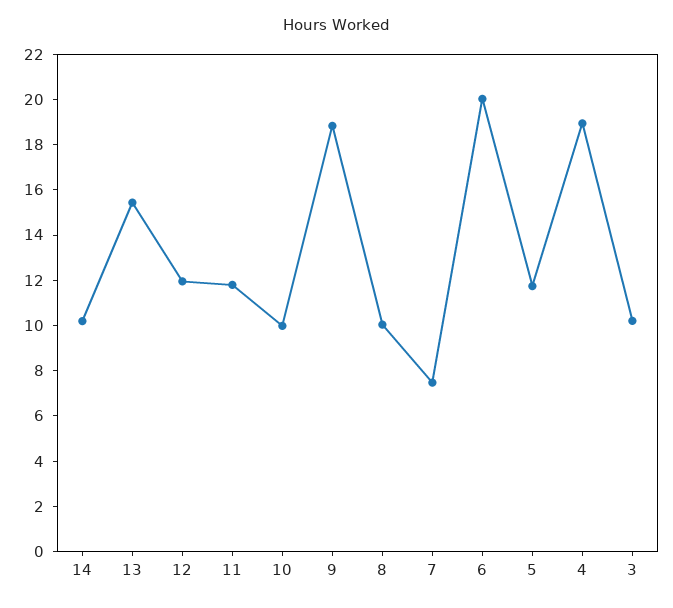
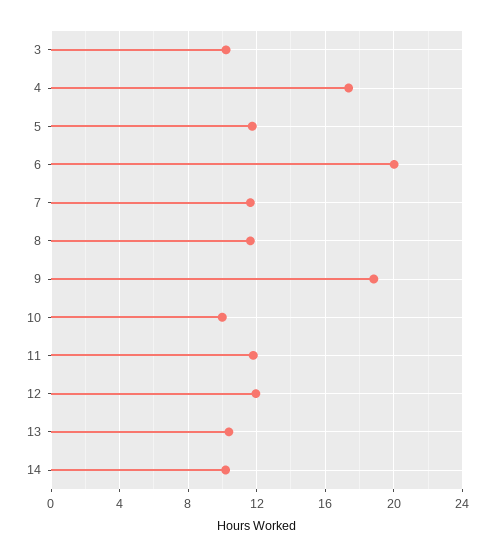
  {
    "14": 10,
-   "13": 15.5,
+   "13": 10.5,
    "12": 12,
    "11": 12,
    "10": 10,
    "9": 19,
-   "8": 10,
+   "8": 11.5,
-   "7": 7.5,
+   "7": 11.5,
    "6": 20,
    "5": 11.5,
-   "4": 19,
+   "4": 17.5,
    "3": 10
  }

